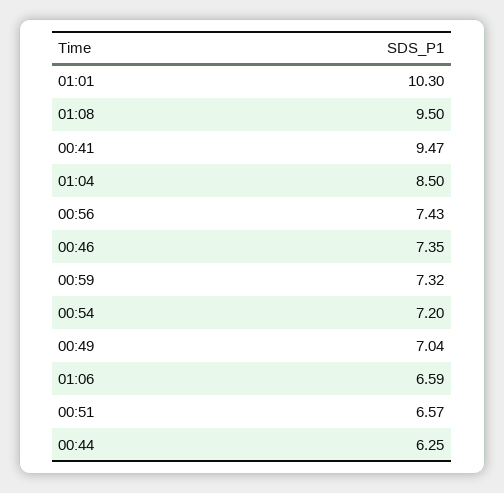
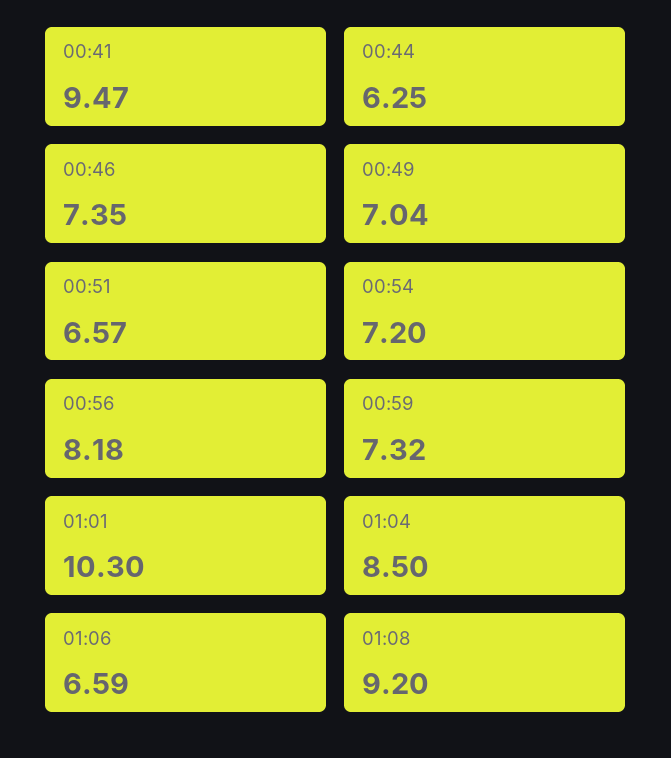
  {
    "01:01": 10.3,
-   "01:08": 9.5,
+   "01:08": 9.2,
    "00:41": 9.47,
    "01:04": 8.5,
-   "00:56": 7.43,
+   "00:56": 8.18,
    "00:46": 7.35,
    "00:59": 7.32,
    "00:54": 7.2,
    "00:49": 7.04,
    "01:06": 6.59,
    "00:51": 6.57,
    "00:44": 6.25
  }

